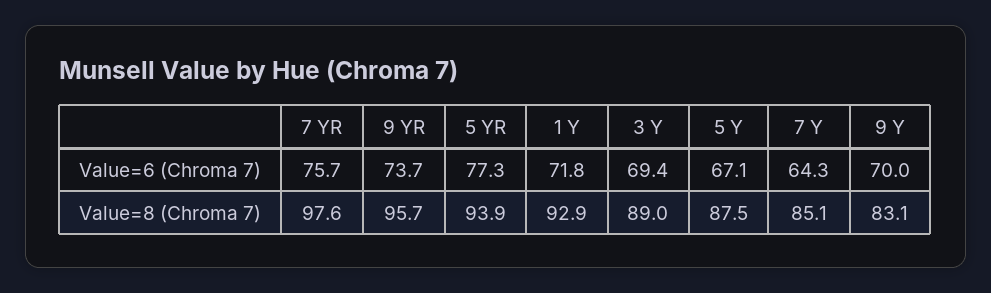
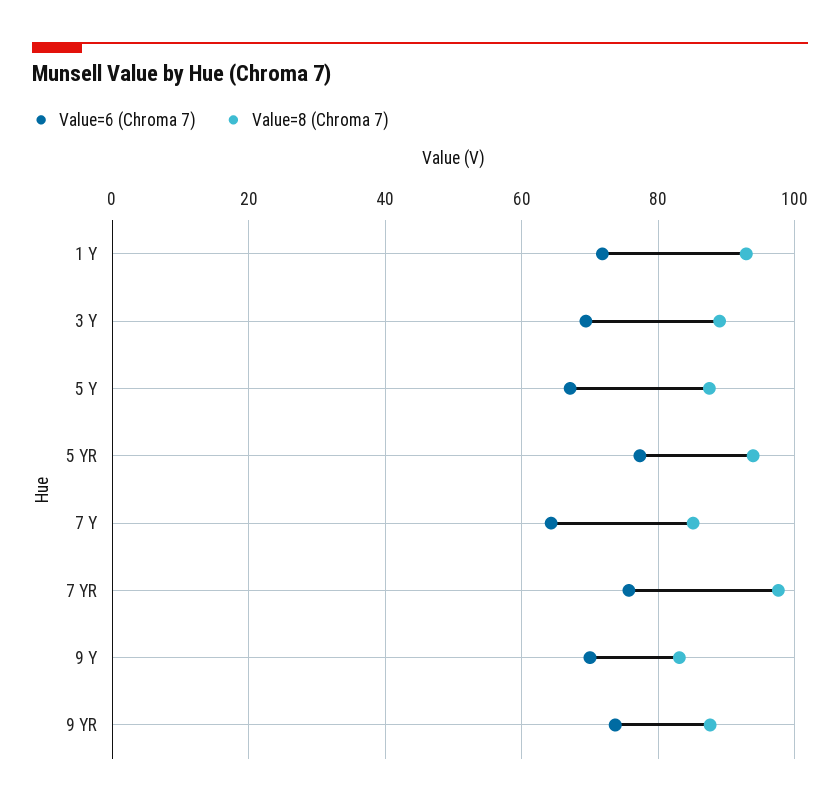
  {
    "Value=6 (Chroma 7)": {
      "7 YR": 75.7,
      "9 YR": 73.7,
      "5 YR": 77.3,
      "1 Y": 71.8,
      "3 Y": 69.4,
      "5 Y": 67.1,
      "7 Y": 64.3,
      "9 Y": 70
    },
    "Value=8 (Chroma 7)": {
      "7 YR": 97.6,
-     "9 YR": 95.7,
+     "9 YR": 88,
      "5 YR": 93.9,
      "1 Y": 92.9,
      "3 Y": 89,
      "5 Y": 87.5,
      "7 Y": 85.1,
      "9 Y": 83.1
    }
  }

